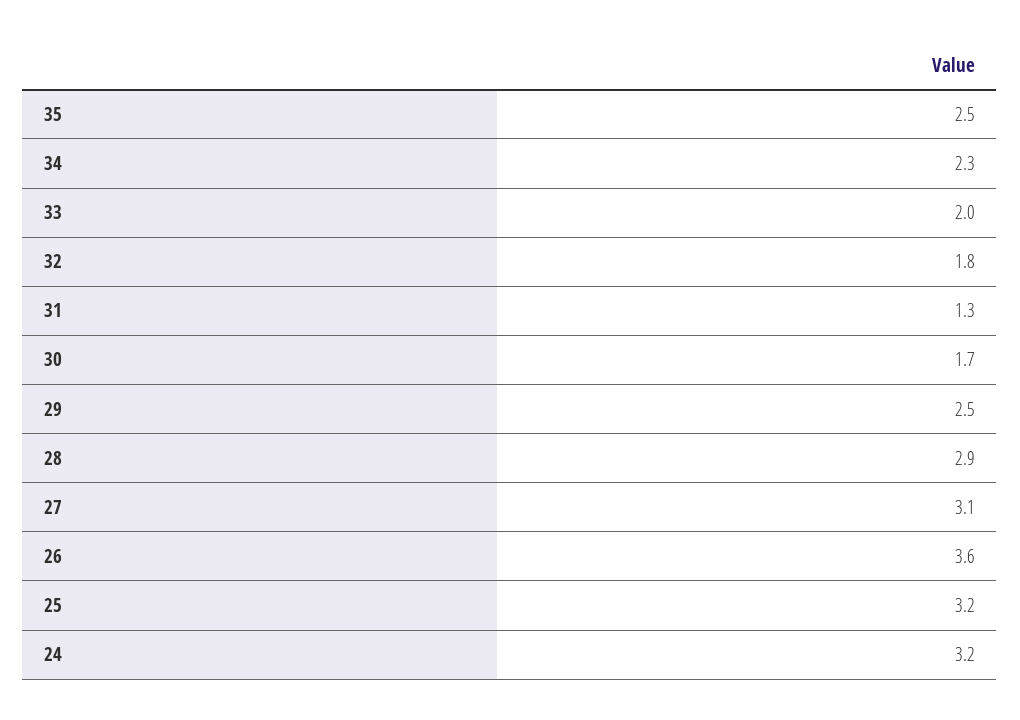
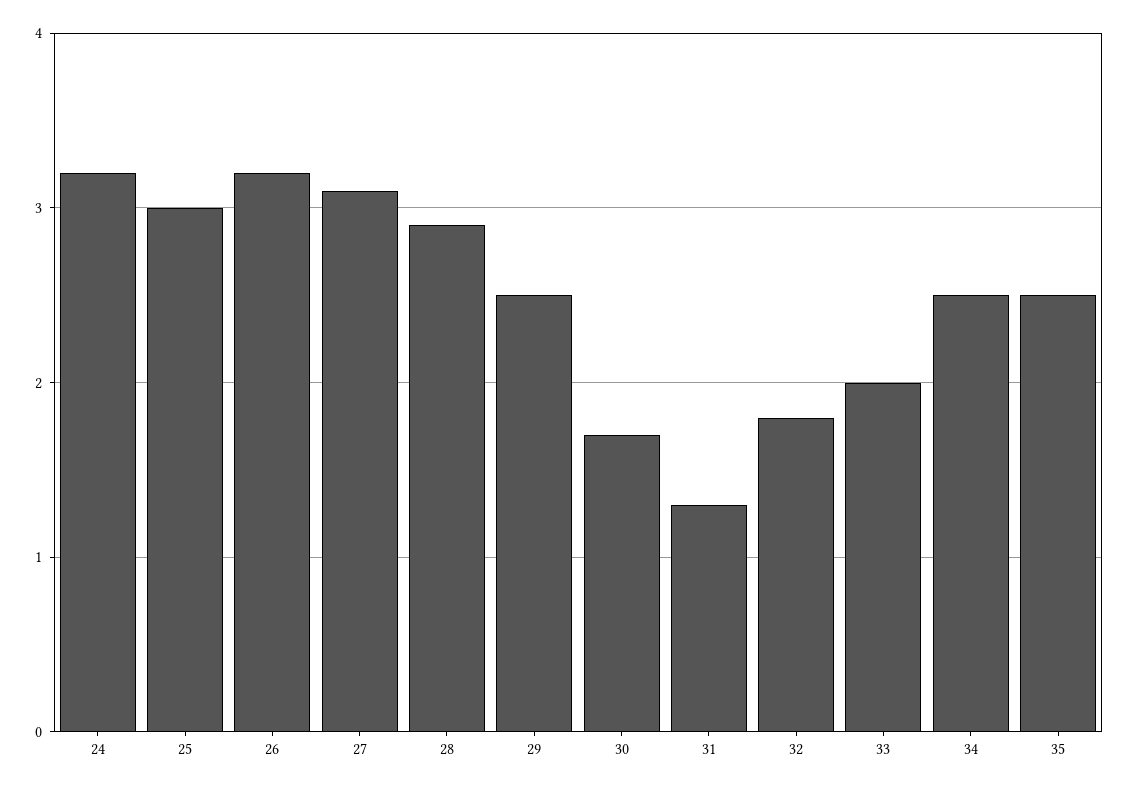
  {
    "35": 2.5,
-   "34": 2.3,
+   "34": 2.5,
    "33": 2,
    "32": 1.8,
    "31": 1.3,
    "30": 1.7,
    "29": 2.5,
    "28": 2.9,
    "27": 3.1,
-   "26": 3.6,
+   "26": 3.2,
-   "25": 3.2,
+   "25": 3,
    "24": 3.2
  }

